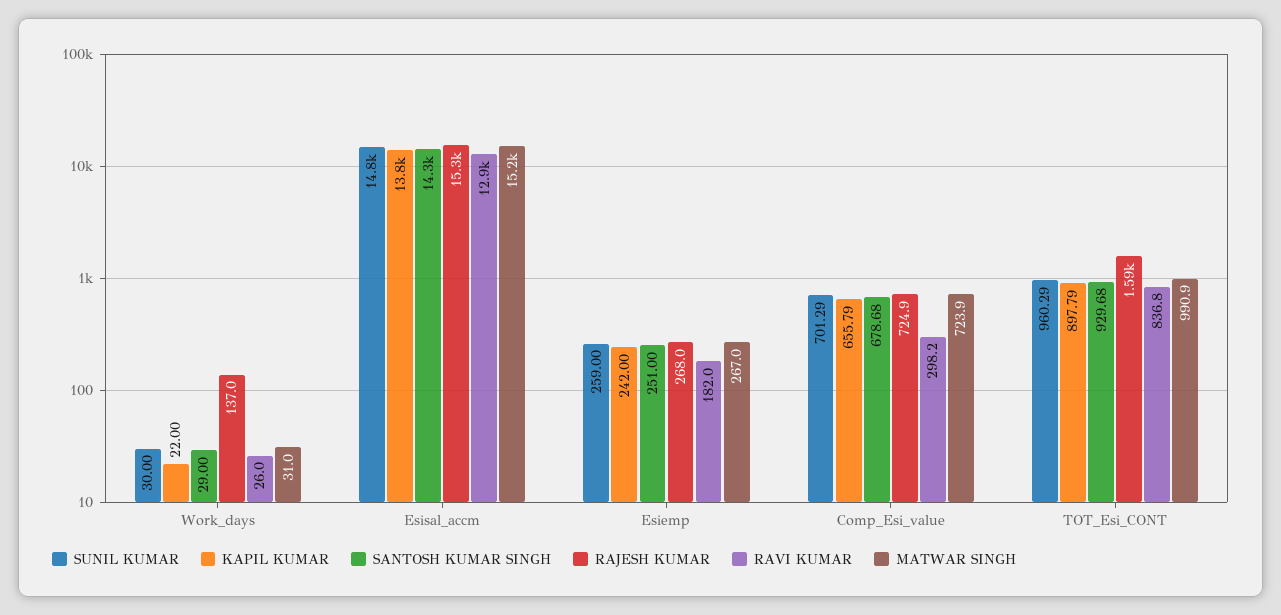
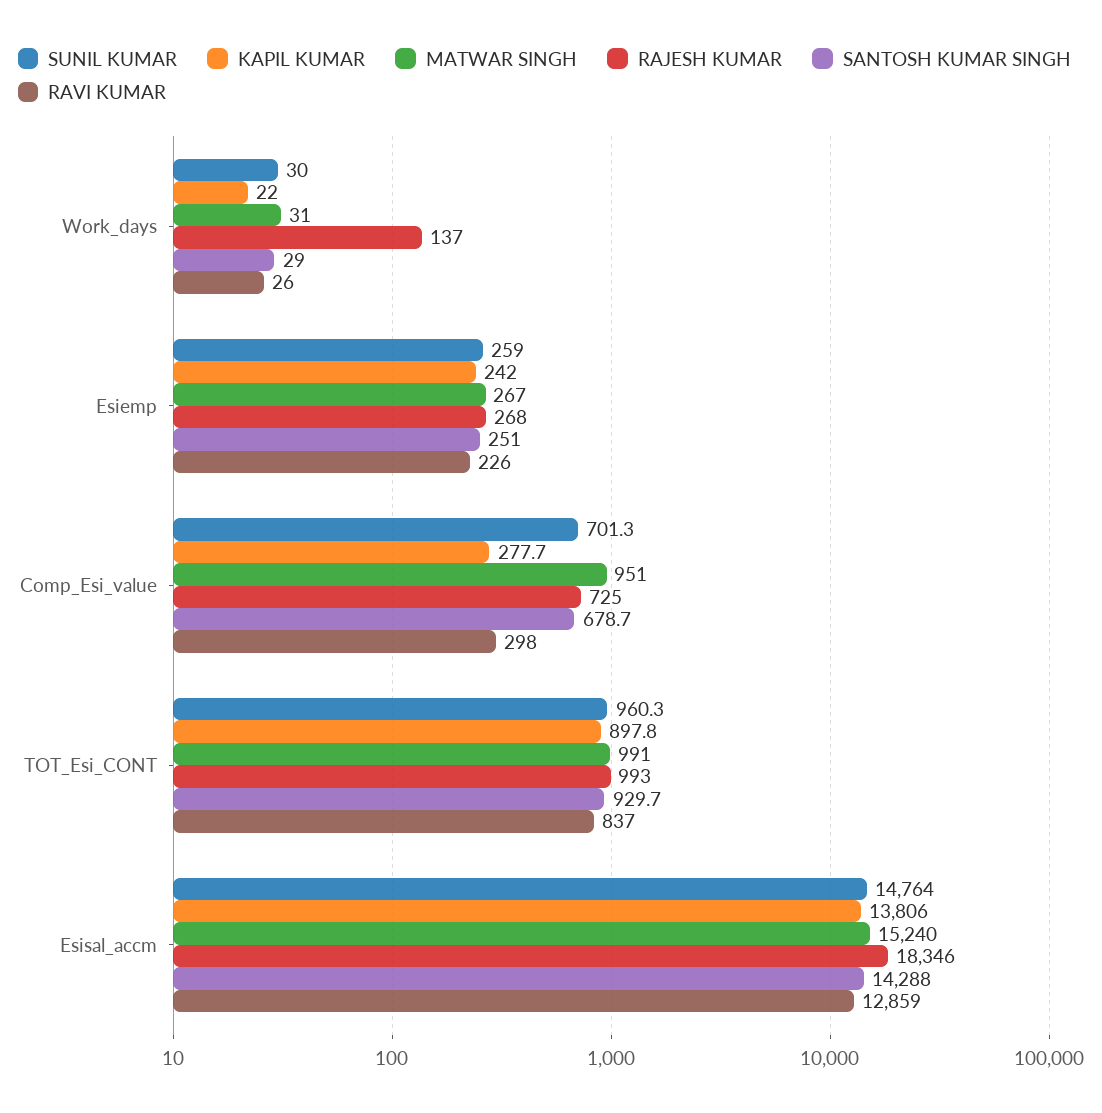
  {
    "SUNIL KUMAR": {
      "Work_days": 30,
      "Esisal_accm": 14764,
      "Esiemp": 259,
      "Comp_Esi_value": 701.29,
      "TOT_Esi_CONT": 960.29
    },
    "KAPIL KUMAR": {
      "Work_days": 22,
      "Esisal_accm": 13806,
      "Esiemp": 242,
-     "Comp_Esi_value": 655.79,
+     "Comp_Esi_value": 277.7,
      "TOT_Esi_CONT": 897.79
    },
    "SANTOSH KUMAR SINGH": {
      "Work_days": 29,
      "Esisal_accm": 14288,
      "Esiemp": 251,
      "Comp_Esi_value": 678.68,
      "TOT_Esi_CONT": 929.68
    },
    "RAJESH KUMAR": {
      "Work_days": 137,
-     "Esisal_accm": 15300,
+     "Esisal_accm": 18346,
      "Esiemp": 268,
      "Comp_Esi_value": 724.9,
-     "TOT_Esi_CONT": 1590
+     "TOT_Esi_CONT": 993
    },
    "RAVI KUMAR": {
      "Work_days": 26,
      "Esisal_accm": 12859,
-     "Esiemp": 182,
+     "Esiemp": 226,
      "Comp_Esi_value": 298.2,
      "TOT_Esi_CONT": 836.8
    },
    "MATWAR SINGH": {
      "Work_days": 31,
      "Esisal_accm": 15240,
      "Esiemp": 267,
-     "Comp_Esi_value": 723.9,
+     "Comp_Esi_value": 951,
      "TOT_Esi_CONT": 990.9
    }
  }

